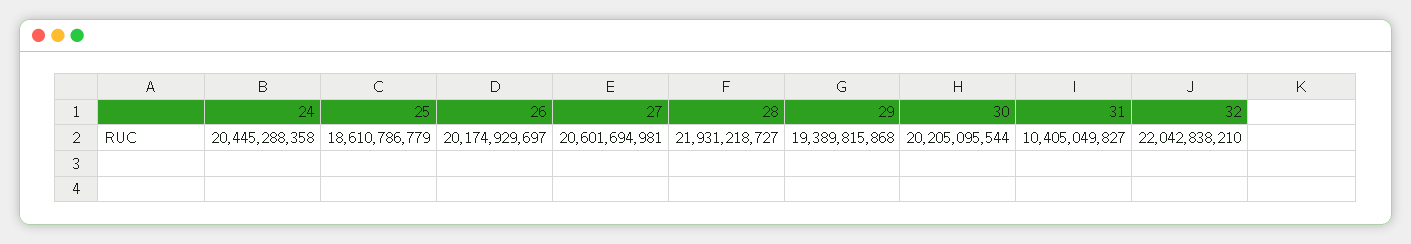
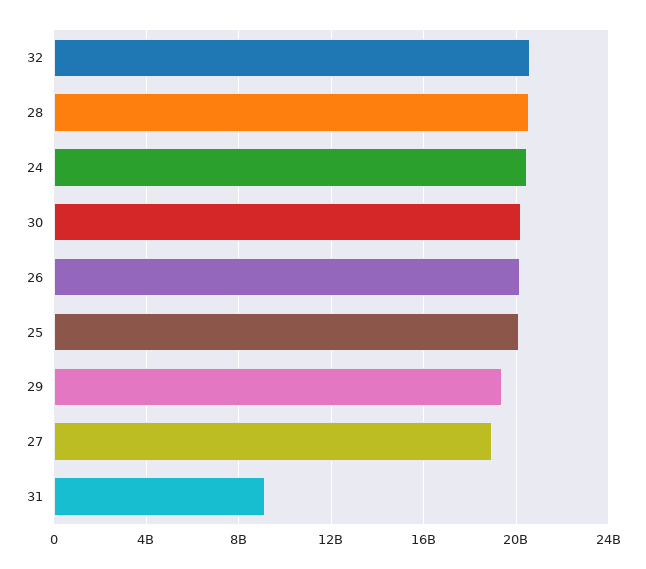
  {
    "24": 20445288358,
-   "25": 18610786779,
+   "25": 20000000000,
    "26": 20174929697,
-   "27": 20601694981,
+   "27": 19000000000,
-   "28": 21931218727,
+   "28": 20500000000,
    "29": 19389815868,
    "30": 20205095544,
-   "31": 10405049827,
+   "31": 9000000000,
-   "32": 22042838210
+   "32": 20500000000
  }

